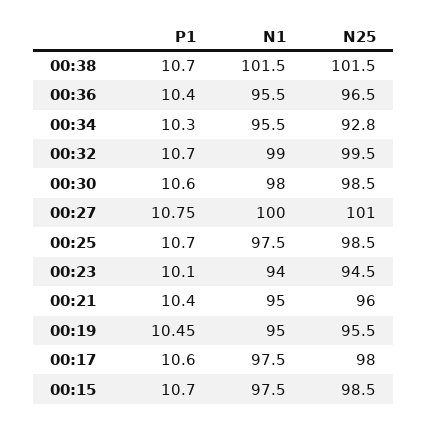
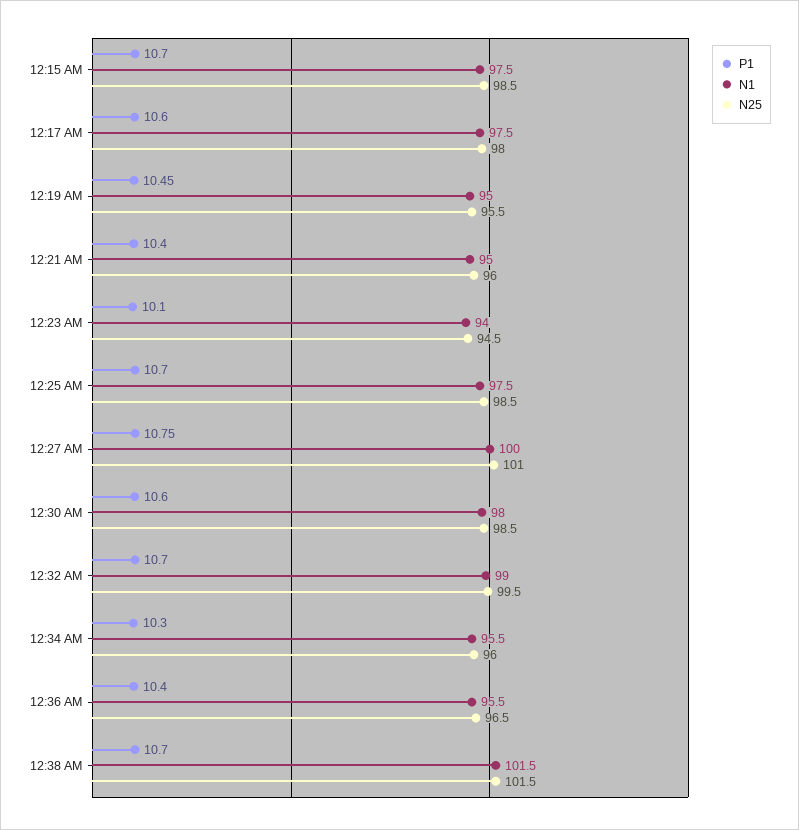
  {
    "P1": {
      "00:38": 10.7,
      "00:36": 10.4,
      "00:34": 10.3,
      "00:32": 10.7,
      "00:30": 10.6,
      "00:27": 10.75,
      "00:25": 10.7,
      "00:23": 10.1,
      "00:21": 10.4,
      "00:19": 10.45,
      "00:17": 10.6,
      "00:15": 10.7
    },
    "N1": {
      "00:38": 101.5,
      "00:36": 95.5,
      "00:34": 95.5,
      "00:32": 99,
      "00:30": 98,
      "00:27": 100,
      "00:25": 97.5,
      "00:23": 94,
      "00:21": 95,
      "00:19": 95,
      "00:17": 97.5,
      "00:15": 97.5
    },
    "N25": {
      "00:38": 101.5,
      "00:36": 96.5,
-     "00:34": 92.8,
+     "00:34": 96,
      "00:32": 99.5,
      "00:30": 98.5,
      "00:27": 101,
      "00:25": 98.5,
      "00:23": 94.5,
      "00:21": 96,
      "00:19": 95.5,
      "00:17": 98,
      "00:15": 98.5
    }
  }

